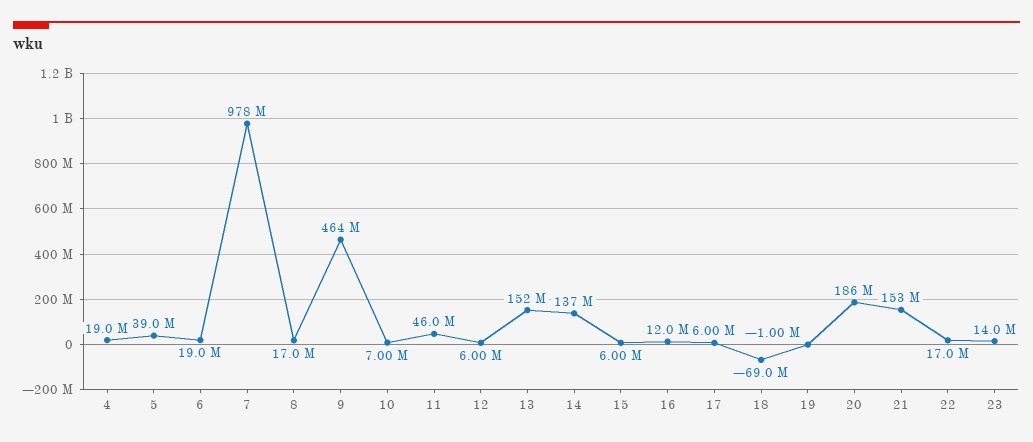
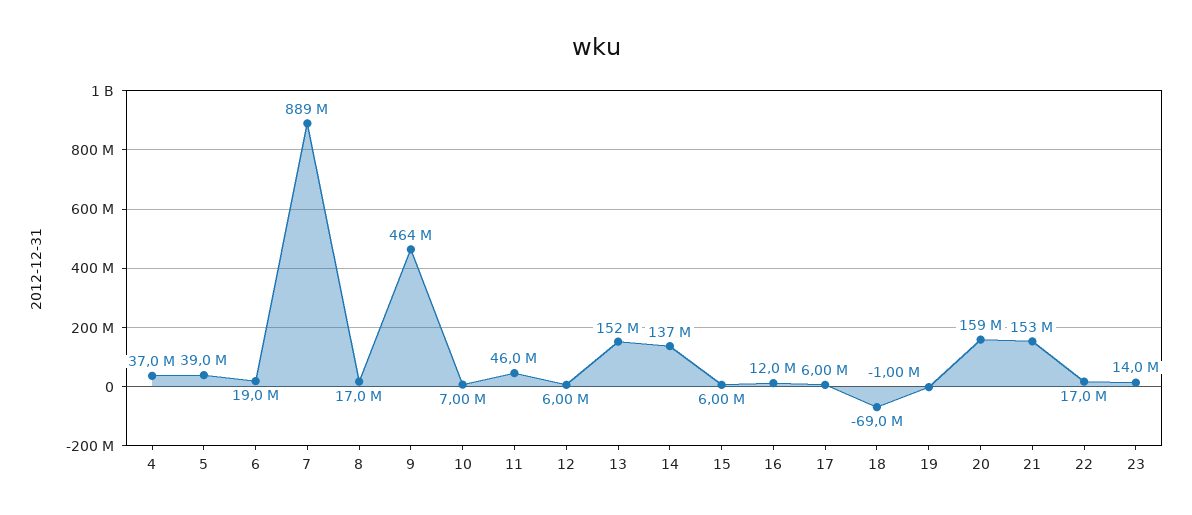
  {
-   "4": 19000000,
+   "4": 37000000,
    "5": 39000000,
    "6": 19000000,
-   "7": 978000000,
+   "7": 889000000,
    "8": 17000000,
    "9": 464000000,
    "10": 7000000,
    "11": 46000000,
    "12": 6000000,
    "13": 152000000,
    "14": 137000000,
    "15": 6000000,
    "16": 12000000,
    "17": 6000000,
    "18": -69000000,
    "19": -1000000,
-   "20": 186000000,
+   "20": 159000000,
    "21": 153000000,
    "22": 17000000,
    "23": 14000000
  }

